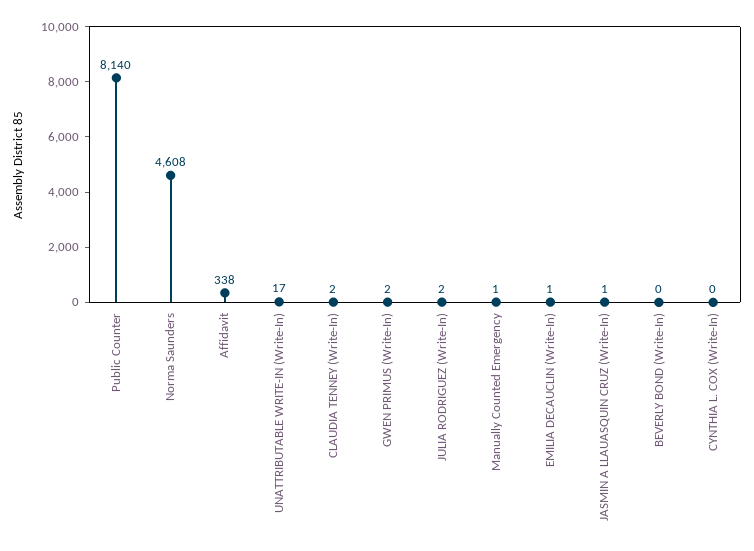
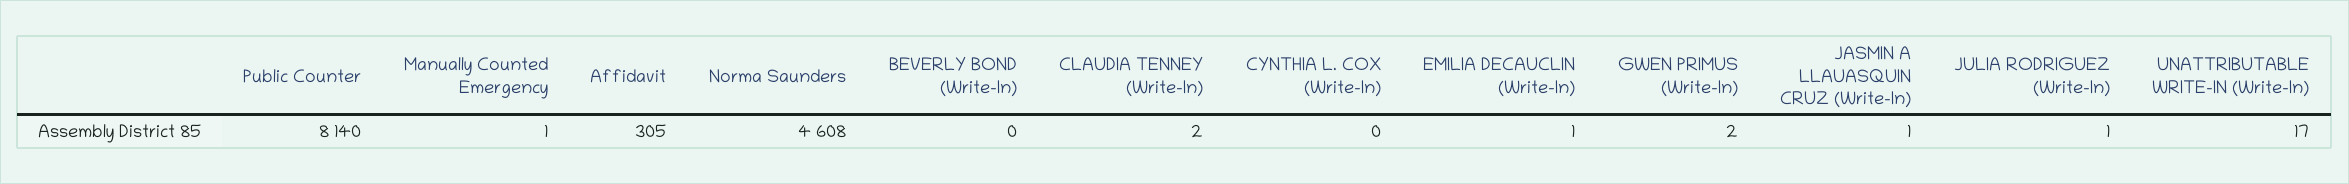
  {
    "Public Counter": 8140,
    "Norma Saunders": 4608,
-   "Affidavit": 338,
+   "Affidavit": 305,
    "UNATTRIBUTABLE WRITE-IN (Write-In)": 17,
    "CLAUDIA TENNEY (Write-In)": 2,
    "GWEN PRIMUS (Write-In)": 2,
-   "JULIA RODRIGUEZ (Write-In)": 2,
+   "JULIA RODRIGUEZ (Write-In)": 1,
    "Manually Counted Emergency": 1,
    "EMILIA DECAUCLIN (Write-In)": 1,
    "JASMIN A LLAUASQUIN CRUZ (Write-In)": 1,
    "BEVERLY BOND (Write-In)": 0,
    "CYNTHIA L. COX (Write-In)": 0
  }

